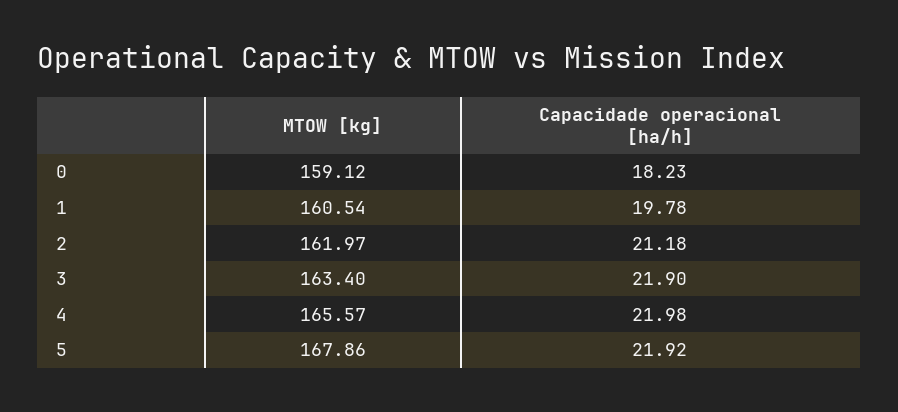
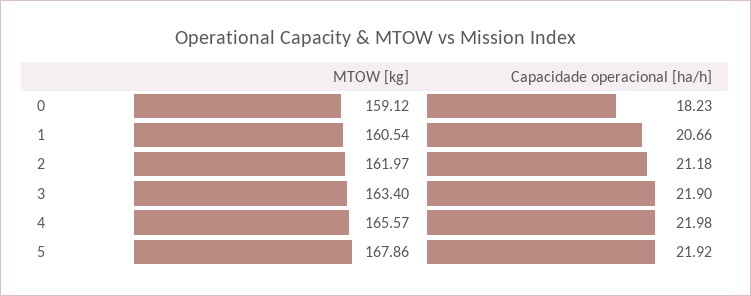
  {
    "MTOW [kg]": {
      "0": 159.12,
      "1": 160.54,
      "2": 161.97,
      "3": 163.4,
      "4": 165.57,
      "5": 167.86
    },
    "Capacidade operacional [ha/h]": {
      "0": 18.23,
-     "1": 19.78,
+     "1": 20.66,
      "2": 21.18,
      "3": 21.9,
      "4": 21.98,
      "5": 21.92
    }
  }

